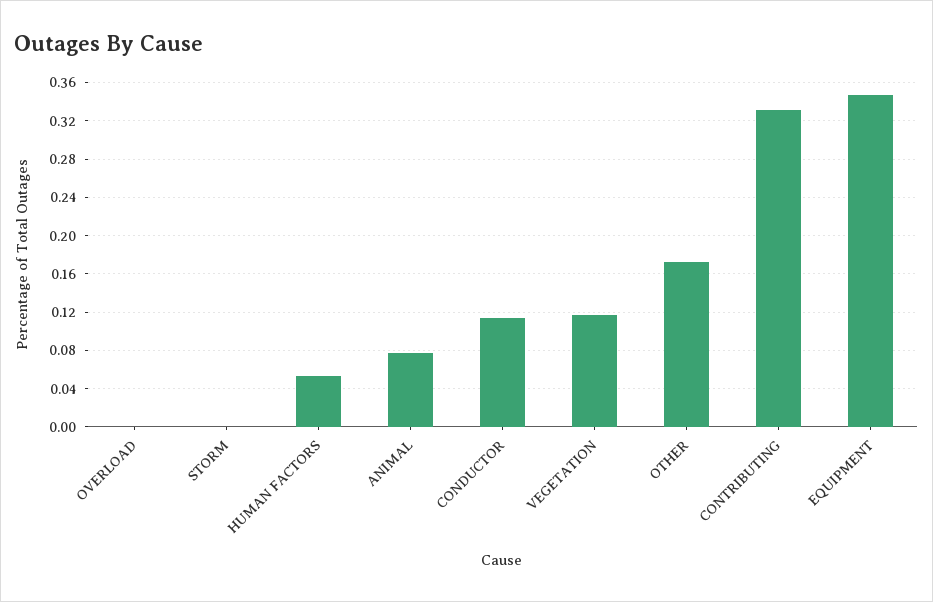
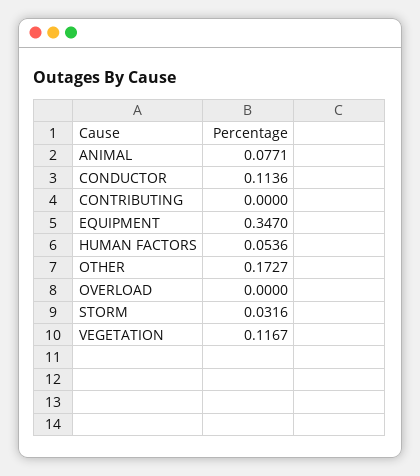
  {
    "OVERLOAD": 0,
-   "STORM": 0,
+   "STORM": 0.0316,
    "HUMAN FACTORS": 0.0536,
    "ANIMAL": 0.0771,
    "CONDUCTOR": 0.1136,
    "VEGETATION": 0.1167,
    "OTHER": 0.1727,
-   "CONTRIBUTING": 0.33,
+   "CONTRIBUTING": 0,
    "EQUIPMENT": 0.347
  }

